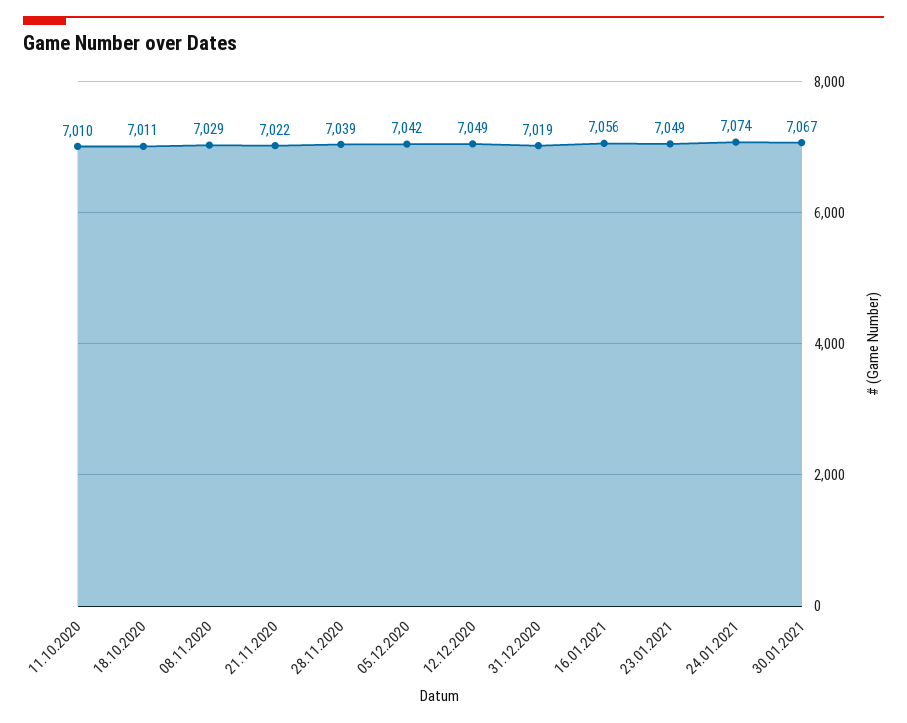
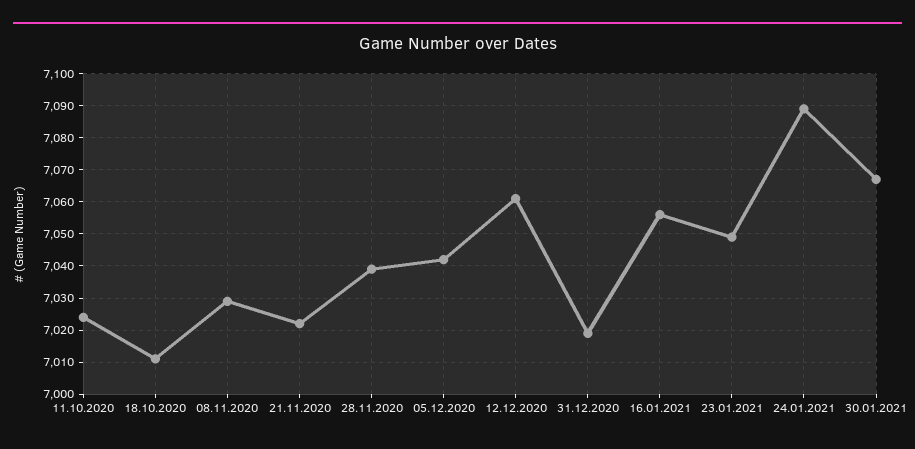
  {
-   "11.10.2020": 7010,
+   "11.10.2020": 7025,
    "18.10.2020": 7011,
    "08.11.2020": 7029,
    "21.11.2020": 7022,
    "28.11.2020": 7039,
    "05.12.2020": 7042,
-   "12.12.2020": 7049,
+   "12.12.2020": 7060,
    "31.12.2020": 7019,
    "16.01.2021": 7056,
    "23.01.2021": 7049,
-   "24.01.2021": 7074,
+   "24.01.2021": 7090,
    "30.01.2021": 7067
  }

